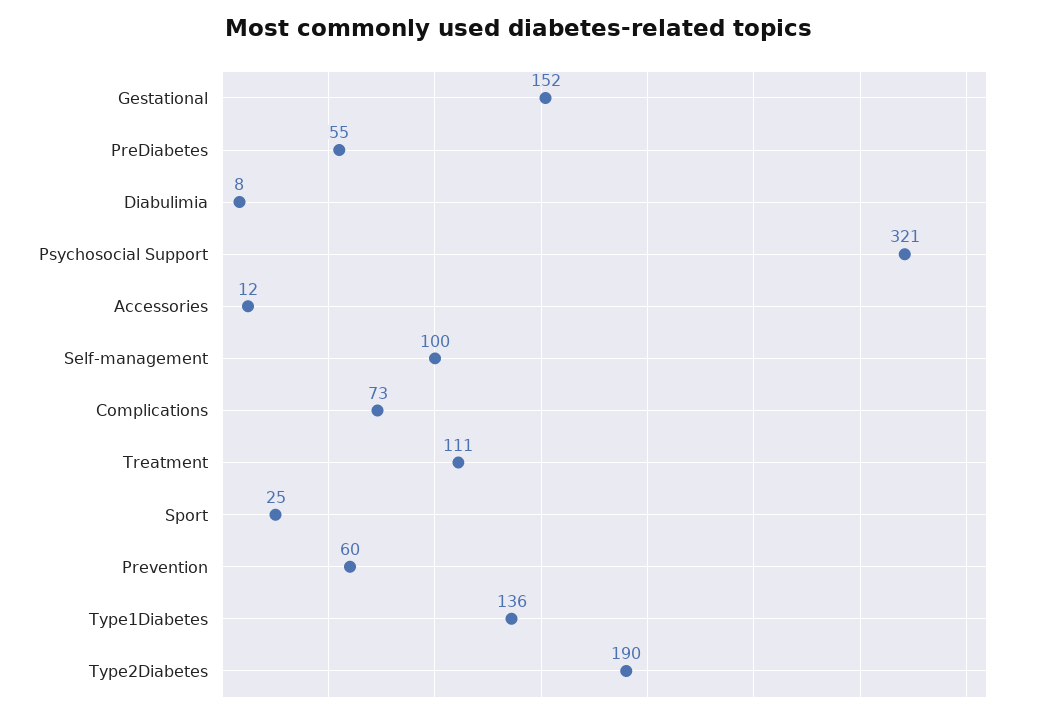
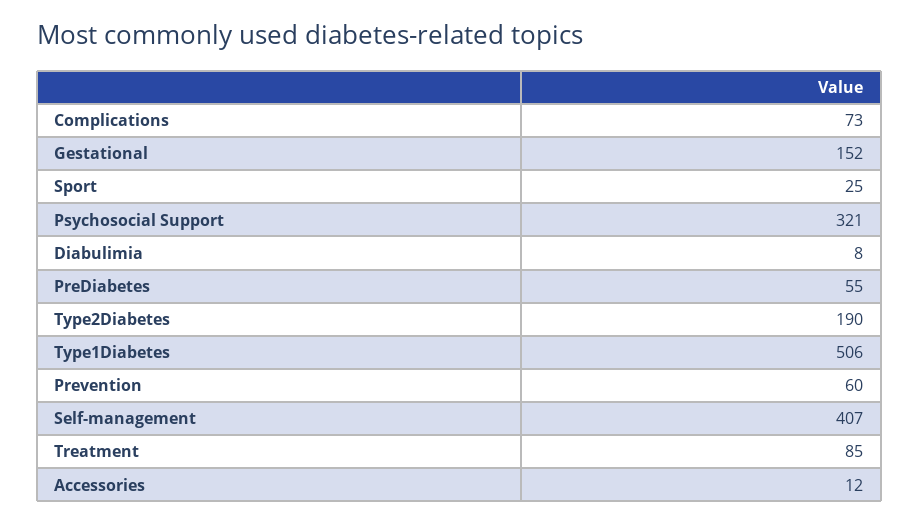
  {
    "Gestational": 152,
    "PreDiabetes": 55,
    "Diabulimia": 8,
    "Psychosocial Support": 321,
    "Accessories": 12,
-   "Self-management": 100,
+   "Self-management": 407,
    "Complications": 73,
-   "Treatment": 111,
+   "Treatment": 85,
    "Sport": 25,
    "Prevention": 60,
-   "Type1Diabetes": 136,
+   "Type1Diabetes": 506,
    "Type2Diabetes": 190
  }

